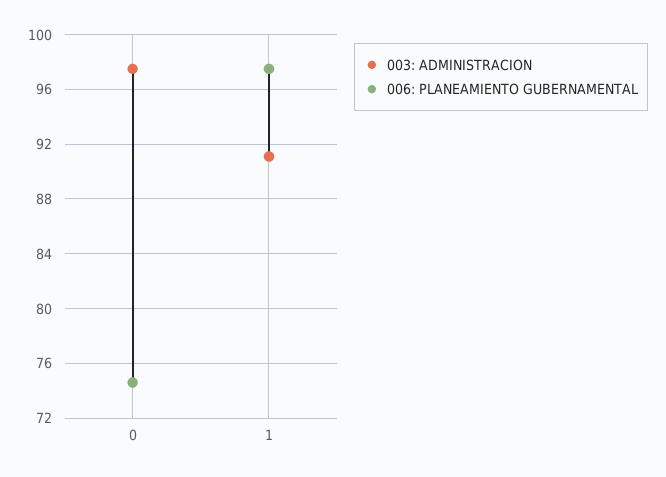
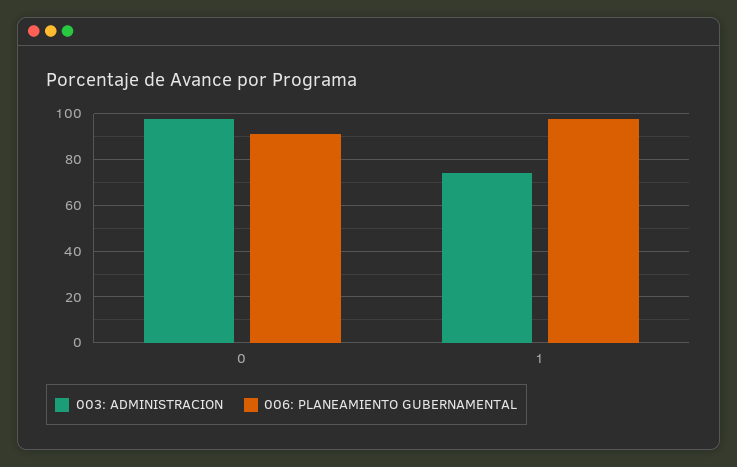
  {
    "003: ADMINISTRACION": {
      "0": 97.5,
-     "1": 91
+     "1": 75
    },
    "006: PLANEAMIENTO GUBERNAMENTAL": {
-     "0": 74.5,
+     "0": 90,
      "1": 97.5
    }
  }

